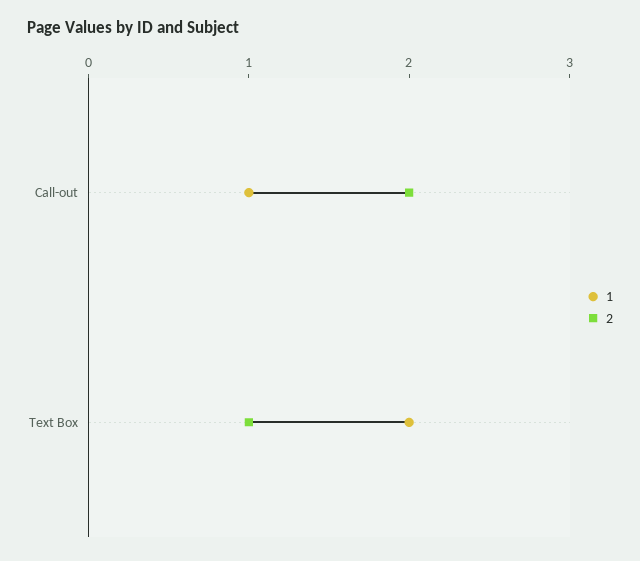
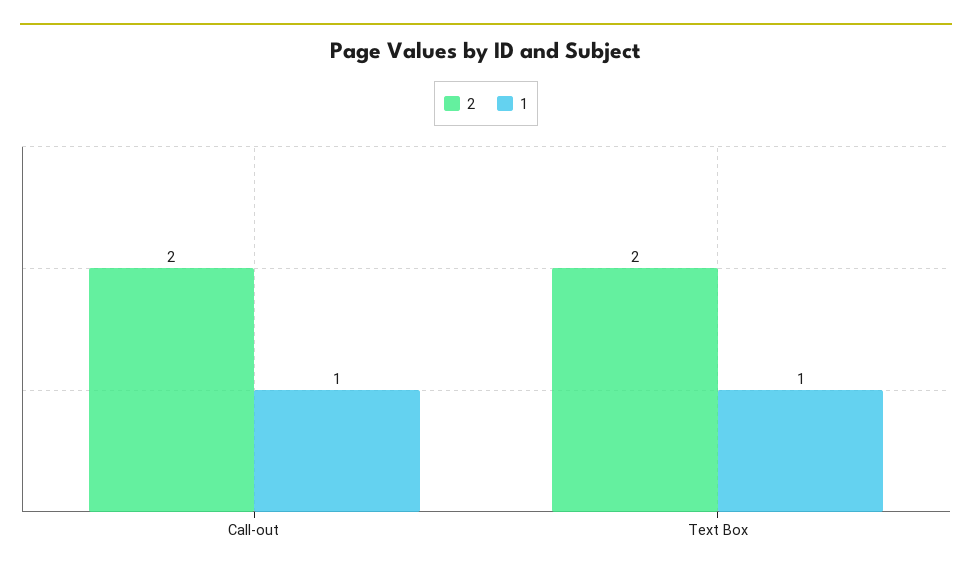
  {
    "1": {
      "Call-out": 1,
-     "Text Box": 2
+     "Text Box": 1
    },
    "2": {
      "Call-out": 2,
-     "Text Box": 1
+     "Text Box": 2
    }
  }

